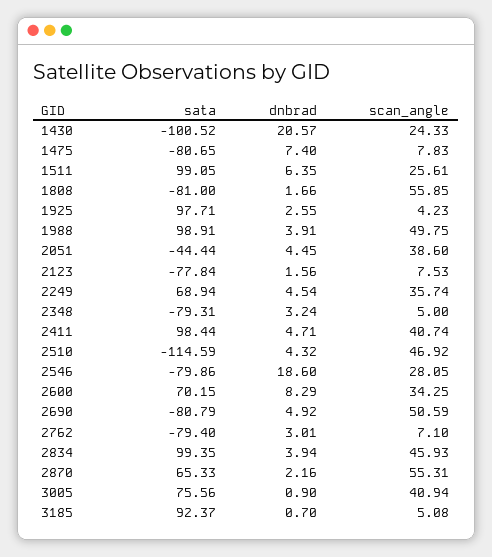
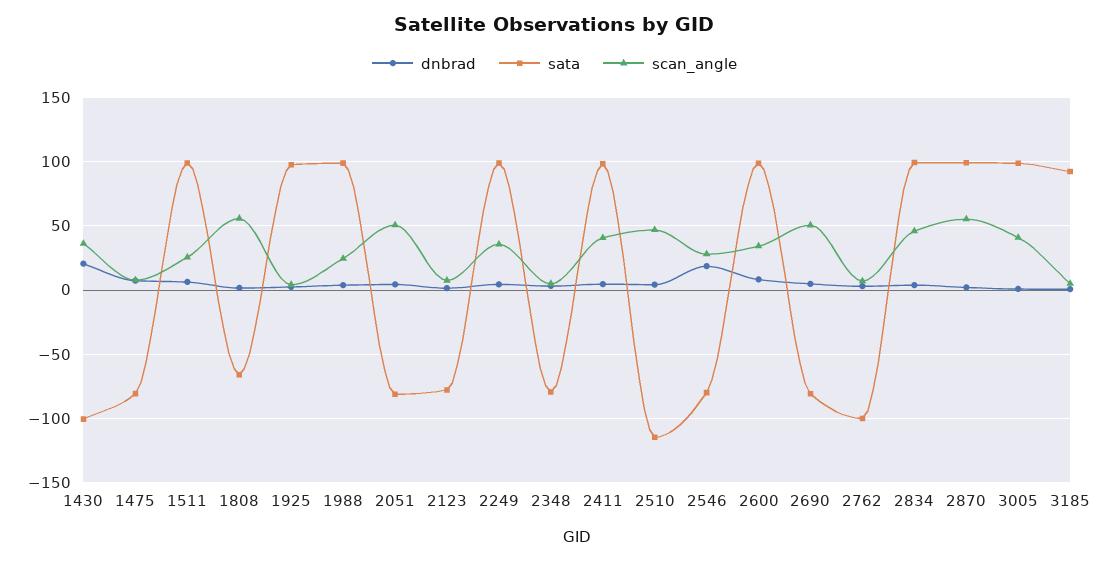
  {
    "sata": {
      "1430": -100.52,
      "1475": -80.65,
      "1511": 99.05,
-     "1808": -81,
+     "1808": -65,
      "1925": 97.71,
      "1988": 98.91,
-     "2051": -44.44,
+     "2051": -80,
      "2123": -77.84,
-     "2249": 68.94,
+     "2249": 100,
      "2348": -79.31,
      "2411": 98.44,
      "2510": -114.59,
      "2546": -79.86,
-     "2600": 70.15,
+     "2600": 100,
      "2690": -80.79,
-     "2762": -79.4,
+     "2762": -100,
      "2834": 99.35,
-     "2870": 65.33,
+     "2870": 100,
-     "3005": 75.56,
+     "3005": 100,
      "3185": 92.37
    },
    "dnbrad": {
      "1430": 20.57,
      "1475": 7.4,
      "1511": 6.35,
      "1808": 1.66,
      "1925": 2.55,
      "1988": 3.91,
      "2051": 4.45,
      "2123": 1.56,
      "2249": 4.54,
      "2348": 3.24,
      "2411": 4.71,
      "2510": 4.32,
      "2546": 18.6,
      "2600": 8.29,
      "2690": 4.92,
      "2762": 3.01,
      "2834": 3.94,
      "2870": 2.16,
      "3005": 0.9,
      "3185": 0.7
    },
    "scan_angle": {
-     "1430": 24.33,
+     "1430": 35,
      "1475": 7.83,
      "1511": 25.61,
      "1808": 55.85,
      "1925": 4.23,
-     "1988": 49.75,
+     "1988": 25,
-     "2051": 38.6,
+     "2051": 50,
      "2123": 7.53,
      "2249": 35.74,
      "2348": 5,
      "2411": 40.74,
      "2510": 46.92,
      "2546": 28.05,
      "2600": 34.25,
      "2690": 50.59,
      "2762": 7.1,
      "2834": 45.93,
      "2870": 55.31,
      "3005": 40.94,
      "3185": 5.08
    }
  }

